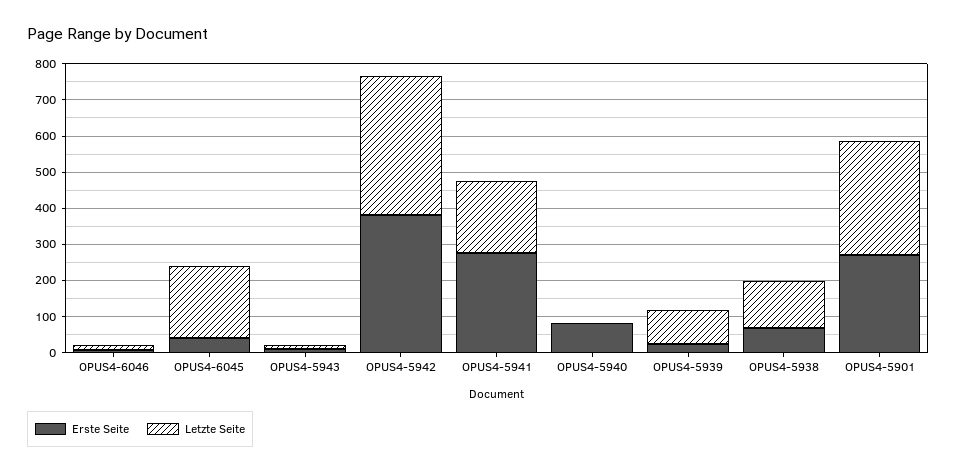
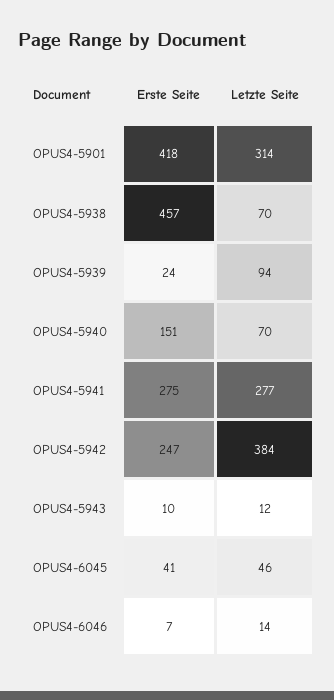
  {
    "Erste Seite": {
      "OPUS4-6046": 7,
      "OPUS4-6045": 41,
      "OPUS4-5943": 10,
-     "OPUS4-5942": 375,
+     "OPUS4-5942": 247,
      "OPUS4-5941": 275,
-     "OPUS4-5940": 75,
+     "OPUS4-5940": 151,
      "OPUS4-5939": 24,
-     "OPUS4-5938": 75,
+     "OPUS4-5938": 457,
-     "OPUS4-5901": 275
+     "OPUS4-5901": 418
    },
    "Letzte Seite": {
      "OPUS4-6046": 14,
-     "OPUS4-6045": 200,
+     "OPUS4-6045": 46,
      "OPUS4-5943": 12,
      "OPUS4-5942": 384,
-     "OPUS4-5941": 200,
+     "OPUS4-5941": 277,
-     "OPUS4-5940": 0,
+     "OPUS4-5940": 70,
      "OPUS4-5939": 94,
-     "OPUS4-5938": 125,
+     "OPUS4-5938": 70,
      "OPUS4-5901": 314
    }
  }

